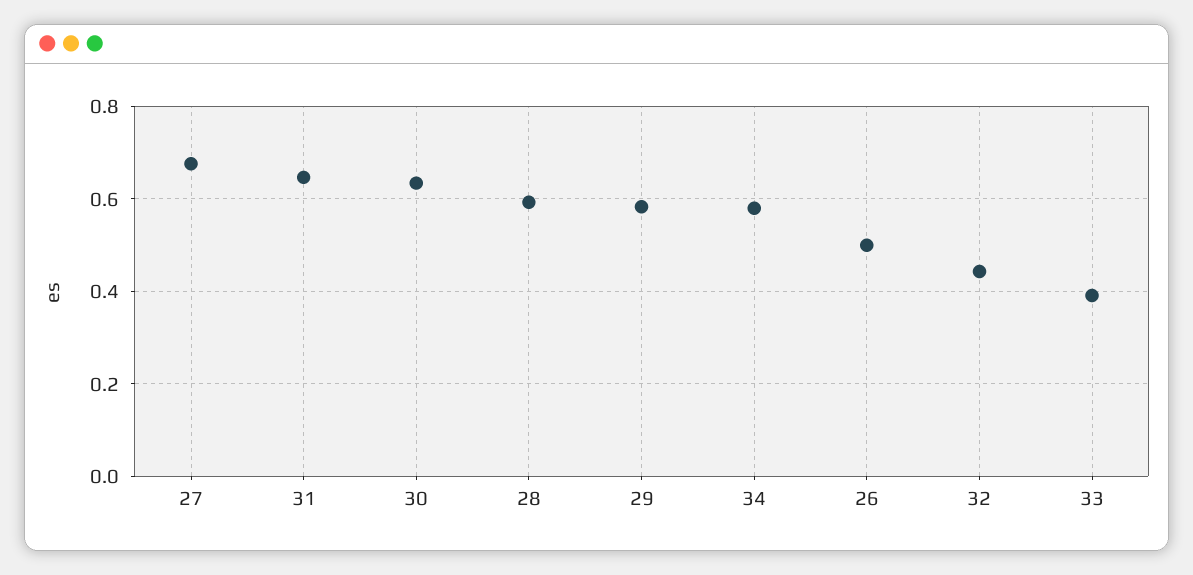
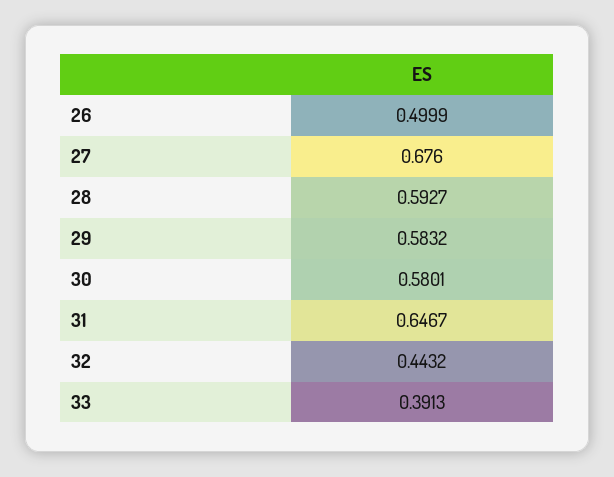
  {
    "27": 0.676,
    "31": 0.6467,
-   "30": 0.64,
+   "30": 0.5801,
    "28": 0.5927,
    "29": 0.5832,
-   "34": 0.58,
    "26": 0.4999,
    "32": 0.4432,
    "33": 0.3913
  }

